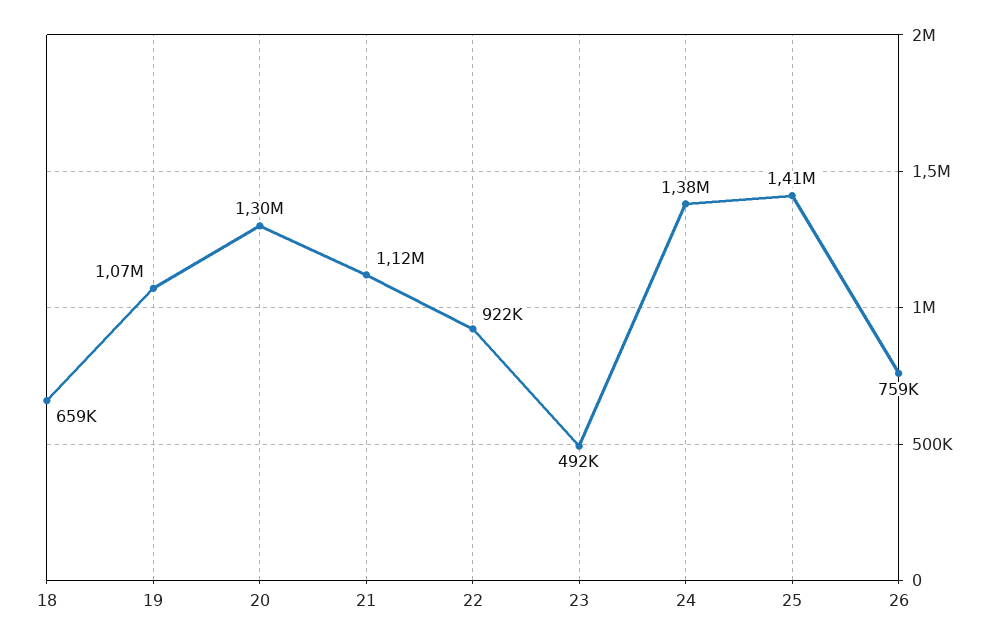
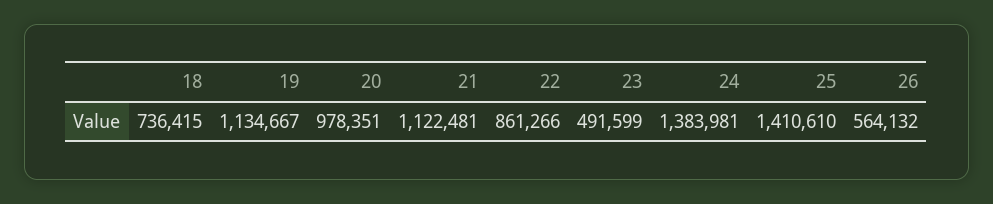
  {
-   "18": 659000,
+   "18": 736415,
-   "19": 1070000,
+   "19": 1134667,
-   "20": 1300000,
+   "20": 978351,
    "21": 1122481,
-   "22": 922000,
+   "22": 861266,
    "23": 491599,
    "24": 1383981,
    "25": 1410610,
-   "26": 759000
+   "26": 564132
  }

